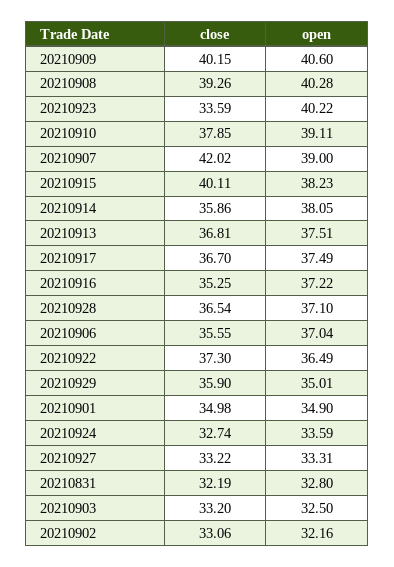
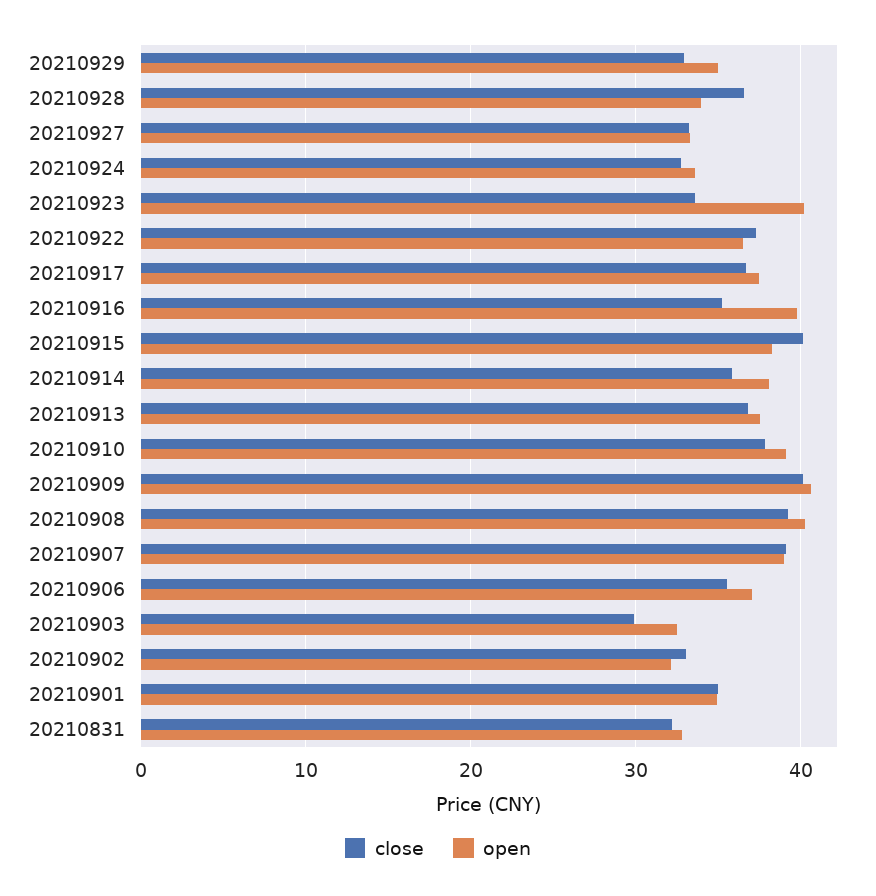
  {
    "close": {
      "20210909": 40.15,
      "20210908": 39.26,
      "20210923": 33.59,
      "20210910": 37.85,
-     "20210907": 42.02,
+     "20210907": 39,
      "20210915": 40.11,
      "20210914": 35.86,
      "20210913": 36.81,
      "20210917": 36.7,
      "20210916": 35.25,
      "20210928": 36.54,
      "20210906": 35.55,
      "20210922": 37.3,
-     "20210929": 35.9,
+     "20210929": 33,
      "20210901": 34.98,
      "20210924": 32.74,
      "20210927": 33.22,
      "20210831": 32.19,
-     "20210903": 33.2,
+     "20210903": 30,
      "20210902": 33.06
    },
    "open": {
      "20210909": 40.6,
      "20210908": 40.28,
      "20210923": 40.22,
      "20210910": 39.11,
      "20210907": 39,
      "20210915": 38.23,
      "20210914": 38.05,
      "20210913": 37.51,
      "20210917": 37.49,
-     "20210916": 37.22,
+     "20210916": 40,
-     "20210928": 37.1,
+     "20210928": 34,
      "20210906": 37.04,
      "20210922": 36.49,
      "20210929": 35.01,
      "20210901": 34.9,
      "20210924": 33.59,
      "20210927": 33.31,
      "20210831": 32.8,
      "20210903": 32.5,
      "20210902": 32.16
    }
  }

